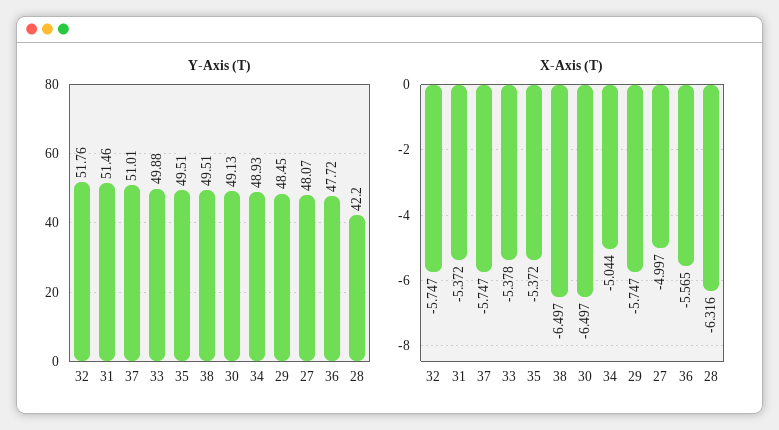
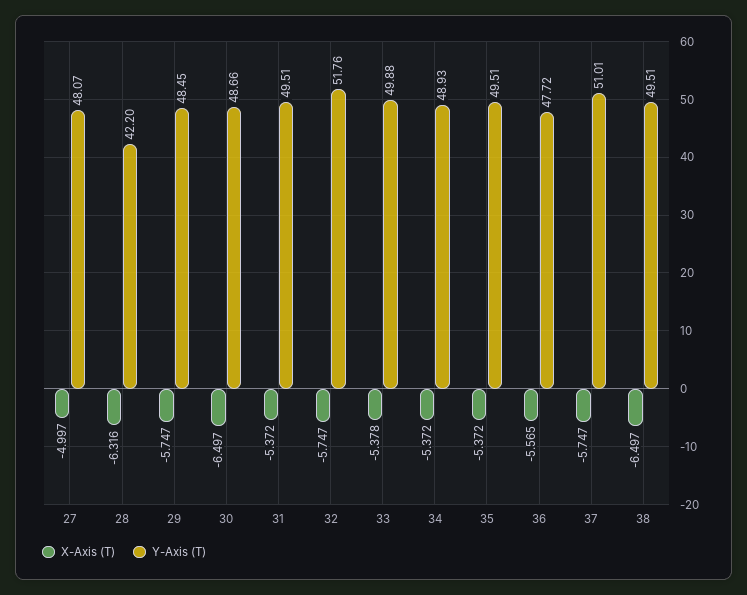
  {
    "Y-Axis (T)": {
      "32": 51.76,
-     "31": 51.46,
+     "31": 49.51,
      "37": 51.01,
      "33": 49.88,
      "35": 49.51,
      "38": 49.51,
-     "30": 49.13,
+     "30": 48.66,
      "34": 48.93,
      "29": 48.45,
      "27": 48.07,
      "36": 47.72,
      "28": 42.2
    },
    "X-Axis (T)": {
      "32": -5.747,
      "31": -5.372,
      "37": -5.747,
      "33": -5.378,
      "35": -5.372,
      "38": -6.497,
      "30": -6.497,
-     "34": -5.044,
+     "34": -5.372,
      "29": -5.747,
      "27": -4.997,
      "36": -5.565,
      "28": -6.316
    }
  }

